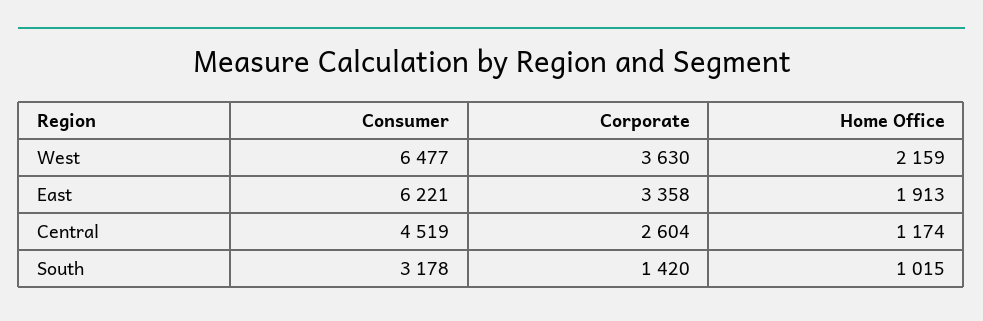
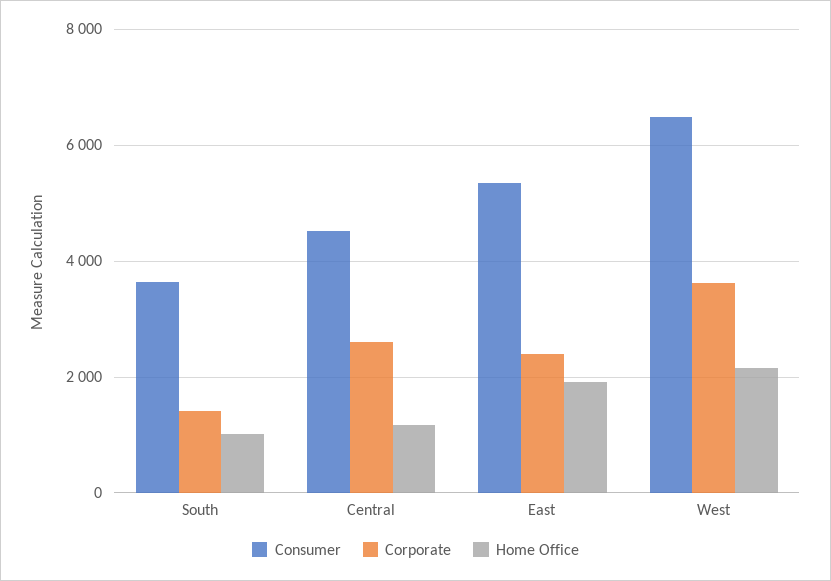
  {
    "Consumer": {
      "West": 6477,
-     "East": 6221,
+     "East": 5400,
      "Central": 4519,
-     "South": 3178
+     "South": 3600
    },
    "Corporate": {
      "West": 3630,
-     "East": 3358,
+     "East": 2400,
      "Central": 2604,
      "South": 1420
    },
    "Home Office": {
      "West": 2159,
      "East": 1913,
      "Central": 1174,
      "South": 1015
    }
  }

